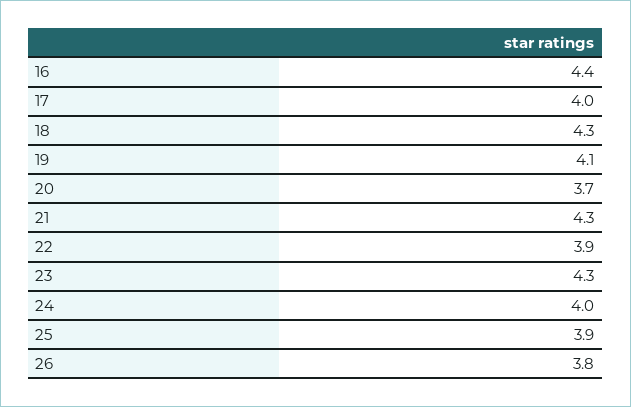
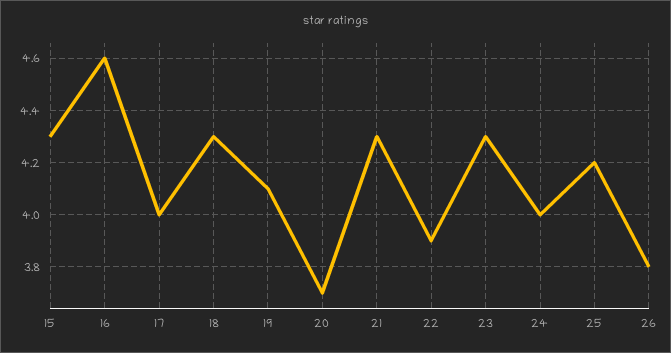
  {
-   "16": 4.4,
+   "16": 4.6,
    "17": 4,
    "18": 4.3,
    "19": 4.1,
    "20": 3.7,
    "21": 4.3,
    "22": 3.9,
    "23": 4.3,
    "24": 4,
-   "25": 3.9,
+   "25": 4.2,
-   "26": 3.8
+   "26": 3.8,
+   "15": 4.3
  }

